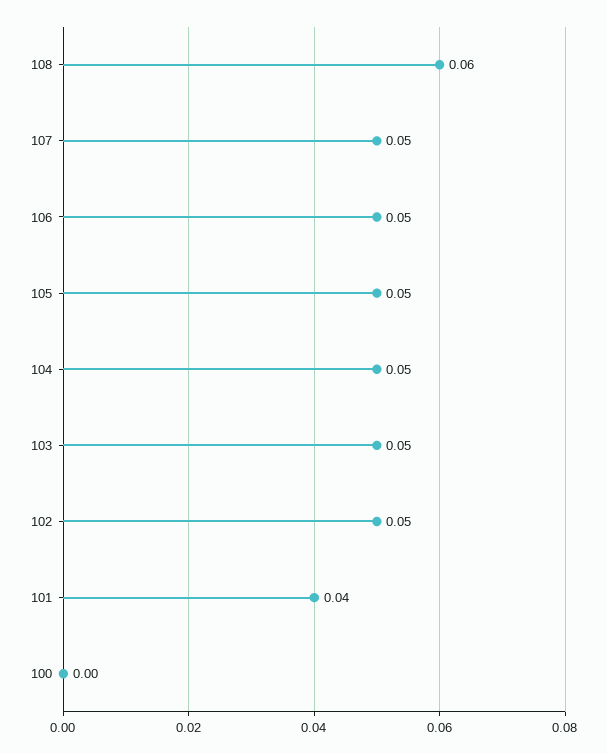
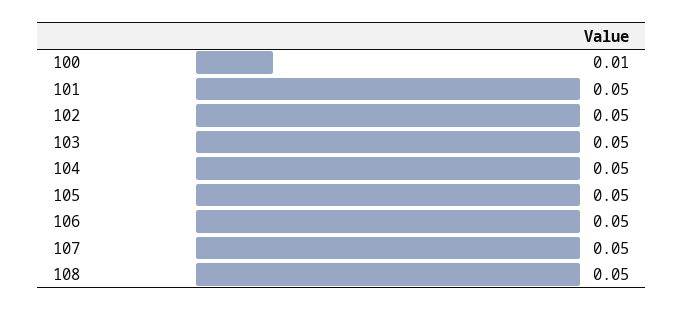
  {
-   "108": 0.06,
+   "108": 0.05,
    "107": 0.05,
    "106": 0.05,
    "105": 0.05,
    "104": 0.05,
    "103": 0.05,
    "102": 0.05,
-   "101": 0.04,
+   "101": 0.05,
-   "100": 0
+   "100": 0.01
  }

